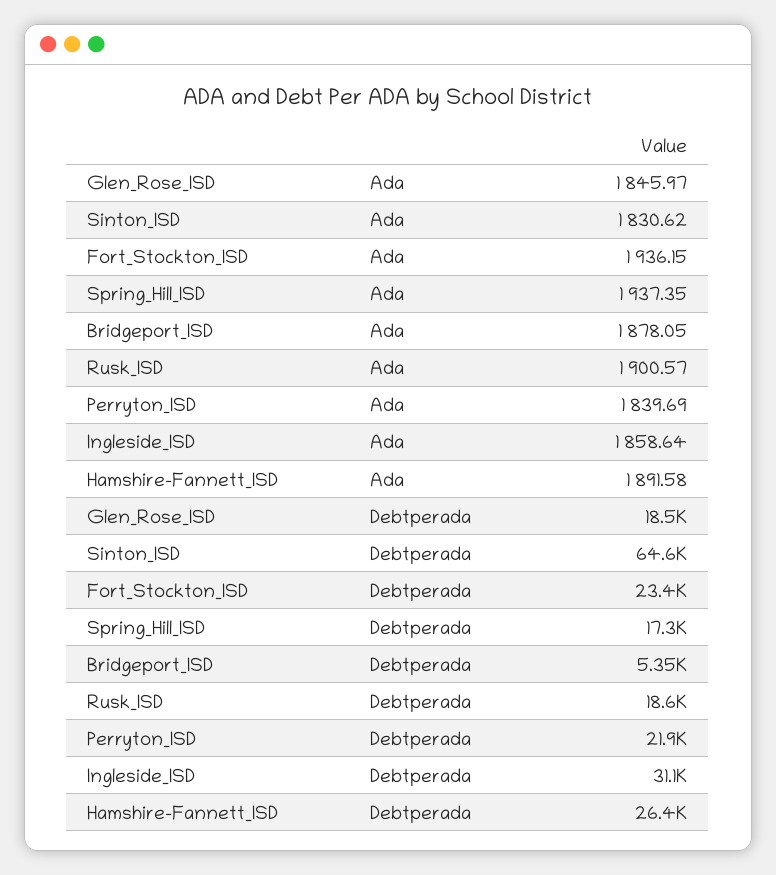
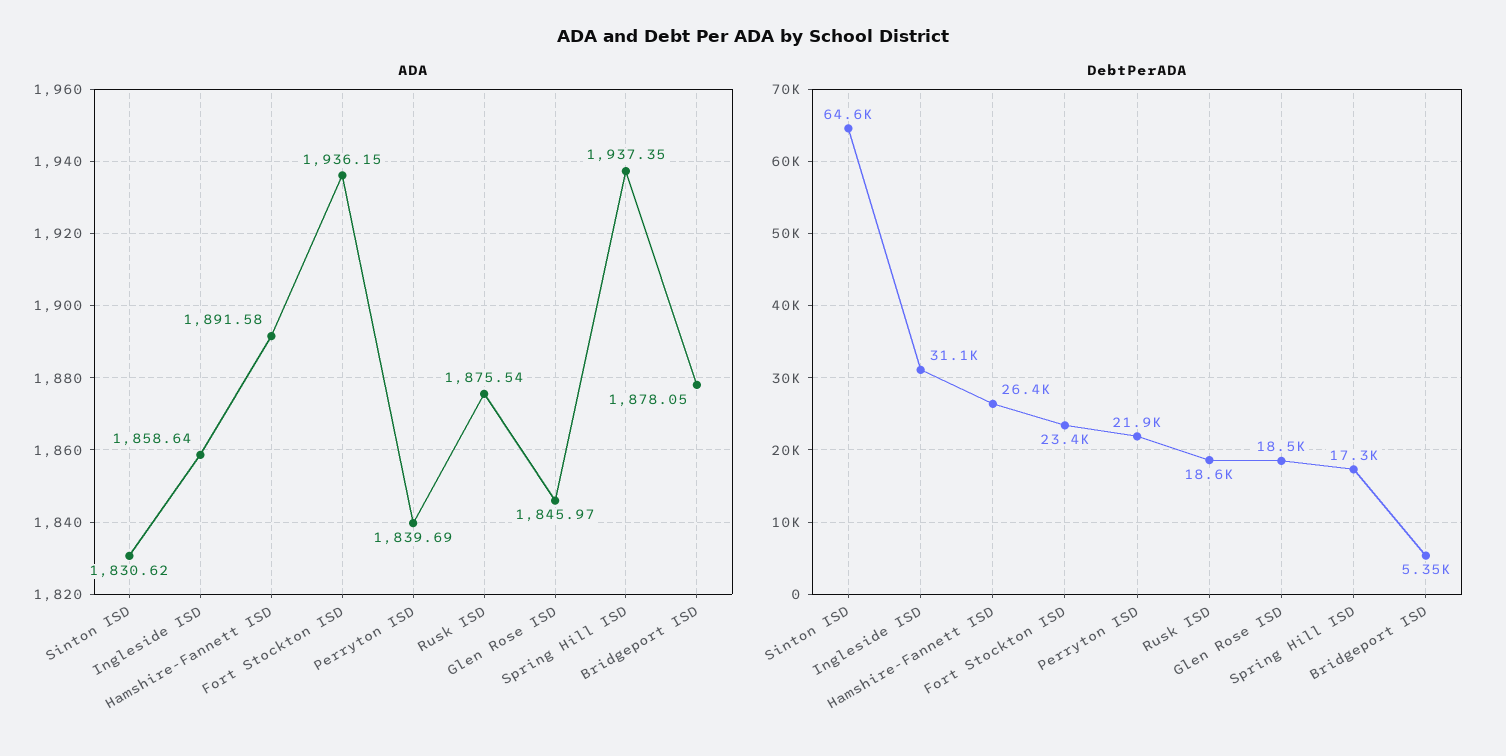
  {
    "Ada": {
      "Glen_Rose_ISD": 1845.97,
      "Sinton_ISD": 1830.62,
      "Fort_Stockton_ISD": 1936.15,
      "Spring_Hill_ISD": 1937.35,
      "Bridgeport_ISD": 1878.05,
-     "Rusk_ISD": 1900.57,
+     "Rusk_ISD": 1875.54,
      "Perryton_ISD": 1839.69,
      "Ingleside_ISD": 1858.64,
      "Hamshire-Fannett_ISD": 1891.58
    },
    "Debtperada": {
      "Glen_Rose_ISD": 18500,
      "Sinton_ISD": 64600,
      "Fort_Stockton_ISD": 23400,
      "Spring_Hill_ISD": 17300,
      "Bridgeport_ISD": 5350,
      "Rusk_ISD": 18600,
      "Perryton_ISD": 21900,
      "Ingleside_ISD": 31100,
      "Hamshire-Fannett_ISD": 26400
    }
  }

